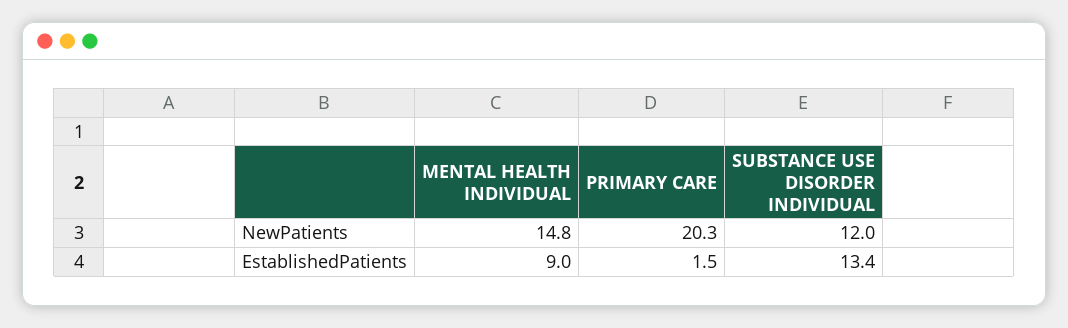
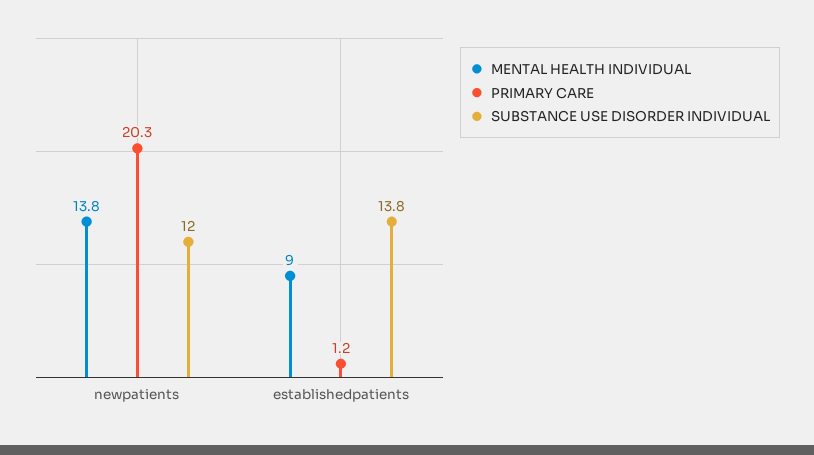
  {
    "MENTAL HEALTH INDIVIDUAL": {
-     "NewPatients": 14.8,
+     "NewPatients": 13.8,
      "EstablishedPatients": 9
    },
    "PRIMARY CARE": {
      "NewPatients": 20.3,
-     "EstablishedPatients": 1.5
+     "EstablishedPatients": 1.2
    },
    "SUBSTANCE USE DISORDER INDIVIDUAL": {
      "NewPatients": 12,
-     "EstablishedPatients": 13.4
+     "EstablishedPatients": 13.8
    }
  }

